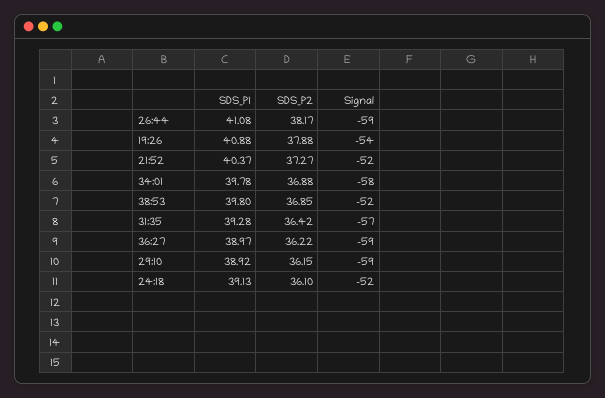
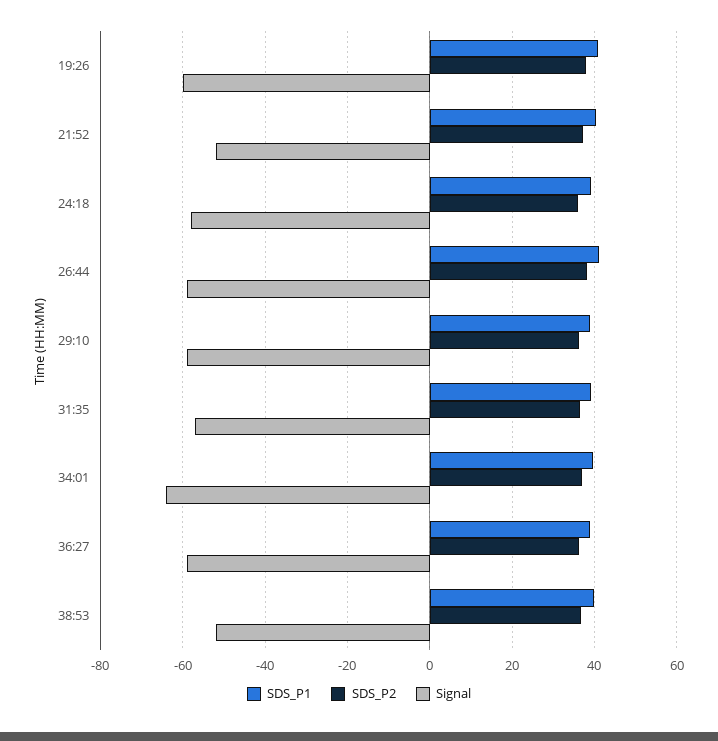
  {
    "SDS_P1": {
      "26:44": 41.08,
      "19:26": 40.88,
      "21:52": 40.37,
      "34:01": 39.78,
      "38:53": 39.8,
      "31:35": 39.28,
      "36:27": 38.97,
      "29:10": 38.92,
      "24:18": 39.13
    },
    "SDS_P2": {
      "26:44": 38.17,
      "19:26": 37.88,
      "21:52": 37.27,
      "34:01": 36.88,
      "38:53": 36.85,
      "31:35": 36.42,
      "36:27": 36.22,
      "29:10": 36.15,
      "24:18": 36.1
    },
    "Signal": {
      "26:44": -59,
-     "19:26": -54,
+     "19:26": -60,
      "21:52": -52,
-     "34:01": -58,
+     "34:01": -64,
      "38:53": -52,
      "31:35": -57,
      "36:27": -59,
      "29:10": -59,
-     "24:18": -52
+     "24:18": -58
    }
  }

